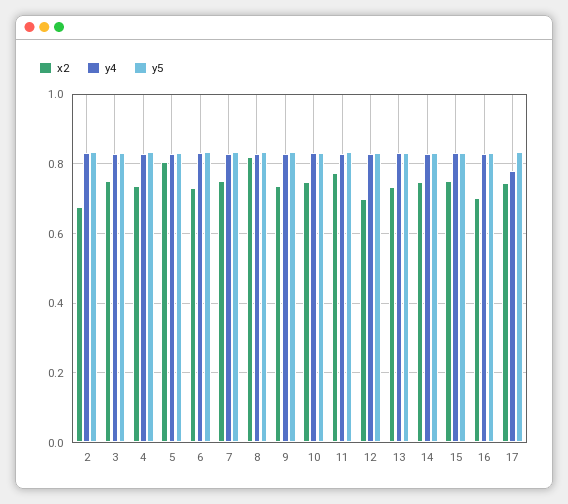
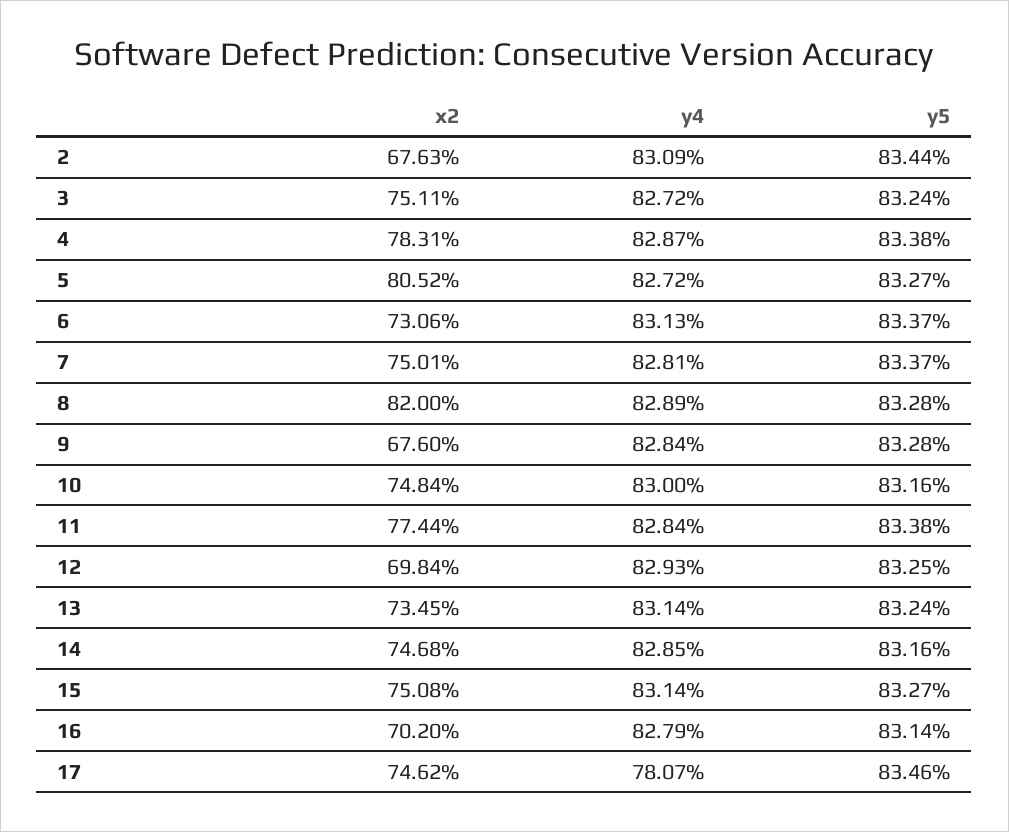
  {
    "x2": {
      "2": 0.6763,
      "3": 0.7511,
-     "4": 0.74,
+     "4": 0.7831,
      "5": 0.8052,
      "6": 0.7306,
      "7": 0.7501,
      "8": 0.82,
-     "9": 0.74,
+     "9": 0.676,
      "10": 0.7484,
      "11": 0.7744,
      "12": 0.6984,
      "13": 0.7345,
      "14": 0.7468,
      "15": 0.7508,
      "16": 0.702,
      "17": 0.7462
    },
    "y4": {
      "2": 0.8309,
      "3": 0.8272,
      "4": 0.8287,
      "5": 0.8272,
      "6": 0.8313,
      "7": 0.8281,
      "8": 0.8289,
      "9": 0.8284,
      "10": 0.83,
      "11": 0.8284,
      "12": 0.8293,
      "13": 0.8314,
      "14": 0.8285,
      "15": 0.8314,
      "16": 0.8279,
      "17": 0.7807
    },
    "y5": {
      "2": 0.8344,
      "3": 0.8324,
      "4": 0.8338,
      "5": 0.8327,
      "6": 0.8337,
      "7": 0.8337,
      "8": 0.8328,
      "9": 0.8328,
      "10": 0.8316,
      "11": 0.8338,
      "12": 0.8325,
      "13": 0.8324,
      "14": 0.8316,
      "15": 0.8327,
      "16": 0.8314,
      "17": 0.8346
    }
  }

